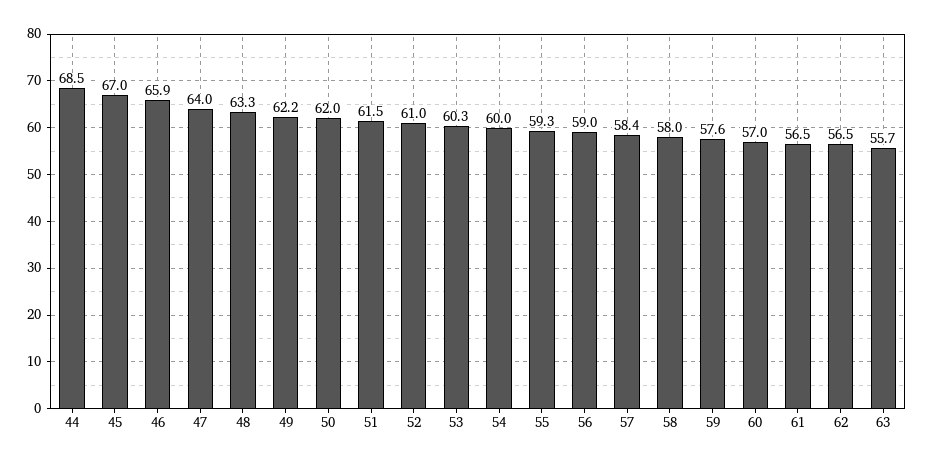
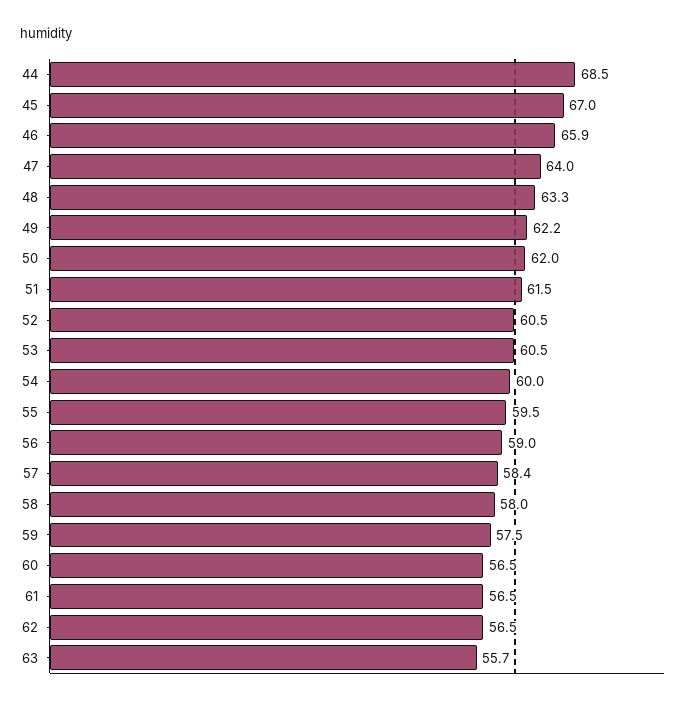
  {
    "44": 68.5,
    "45": 67,
    "46": 65.9,
    "47": 64,
    "48": 63.3,
    "49": 62.2,
    "50": 62,
    "51": 61.5,
-   "52": 61,
+   "52": 60.5,
-   "53": 60.3,
+   "53": 60.5,
    "54": 60,
-   "55": 59.3,
+   "55": 59.5,
    "56": 59,
    "57": 58.4,
    "58": 58,
-   "59": 57.6,
+   "59": 57.5,
-   "60": 57,
+   "60": 56.5,
    "61": 56.5,
    "62": 56.5,
    "63": 55.7
  }

